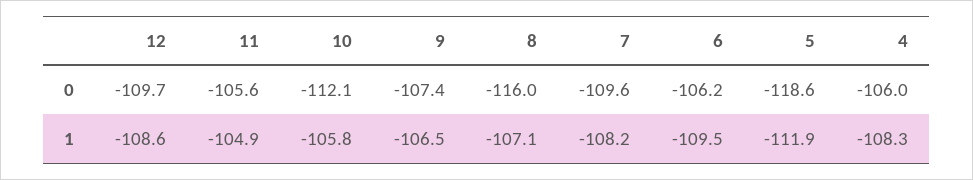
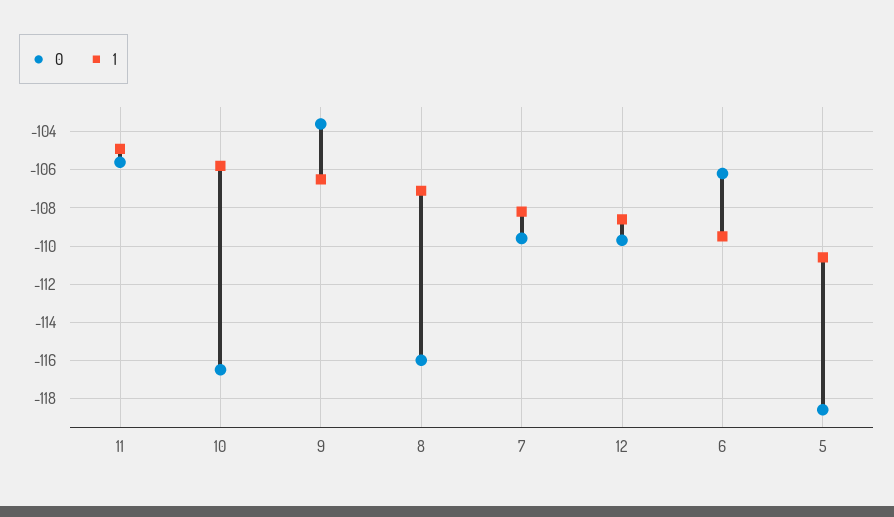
  {
    "0": {
      "12": -109.7,
      "11": -105.6,
-     "10": -112.1,
+     "10": -116.5,
-     "9": -107.4,
+     "9": -103.5,
      "8": -116,
      "7": -109.6,
      "6": -106.2,
-     "5": -118.6,
+     "5": -118.6
-     "4": -106
    },
    "1": {
      "12": -108.6,
      "11": -104.9,
      "10": -105.8,
      "9": -106.5,
      "8": -107.1,
      "7": -108.2,
      "6": -109.5,
-     "5": -111.9,
+     "5": -110.5
-     "4": -108.3
    }
  }

